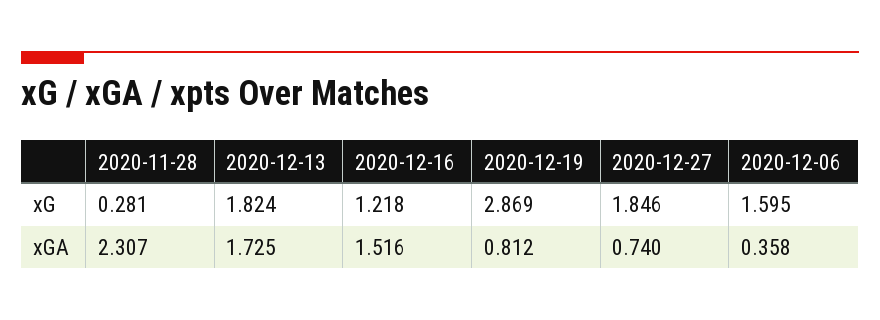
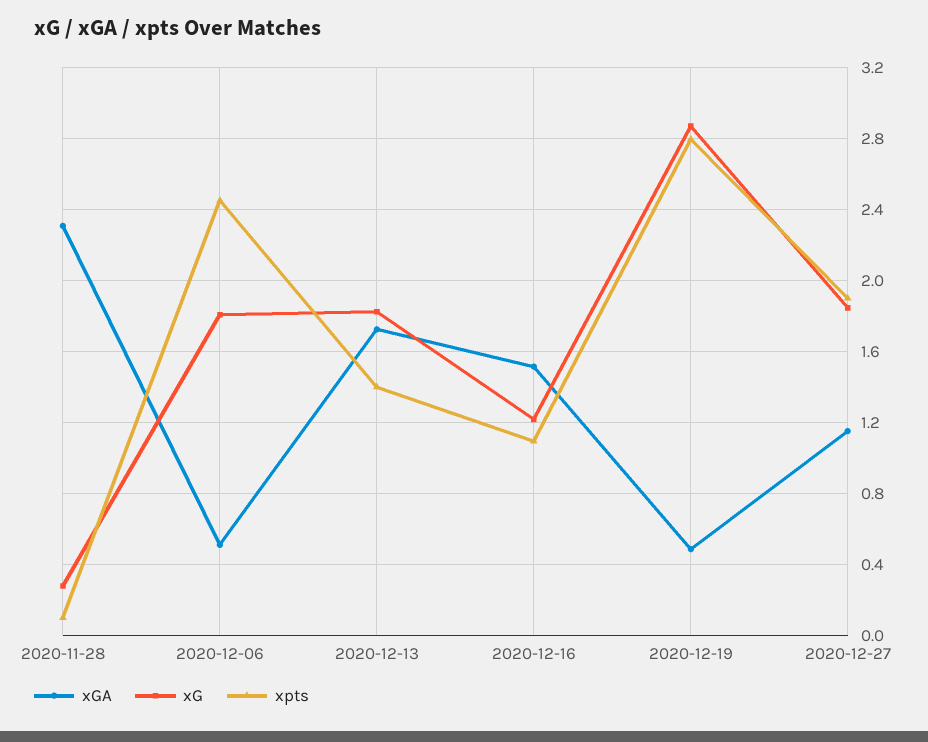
  {
    "xG": {
      "2020-11-28": 0.281,
      "2020-12-13": 1.824,
      "2020-12-16": 1.218,
      "2020-12-19": 2.869,
      "2020-12-27": 1.846,
-     "2020-12-06": 1.595
+     "2020-12-06": 1.8
    },
    "xGA": {
      "2020-11-28": 2.307,
      "2020-12-13": 1.725,
      "2020-12-16": 1.516,
-     "2020-12-19": 0.812,
+     "2020-12-19": 0.5,
-     "2020-12-27": 0.74,
+     "2020-12-27": 1.15,
-     "2020-12-06": 0.358
+     "2020-12-06": 0.5
-   }
+   },
+   "xpts": {
+     "2020-11-28": 0.1,
+     "2020-12-06": 2.45,
+     "2020-12-13": 1.4,
+     "2020-12-16": 1.1,
+     "2020-12-19": 2.8,
+     "2020-12-27": 1.9
+   }
  }

